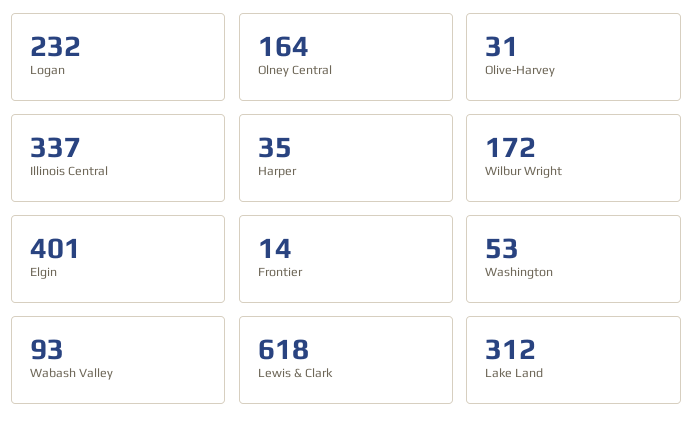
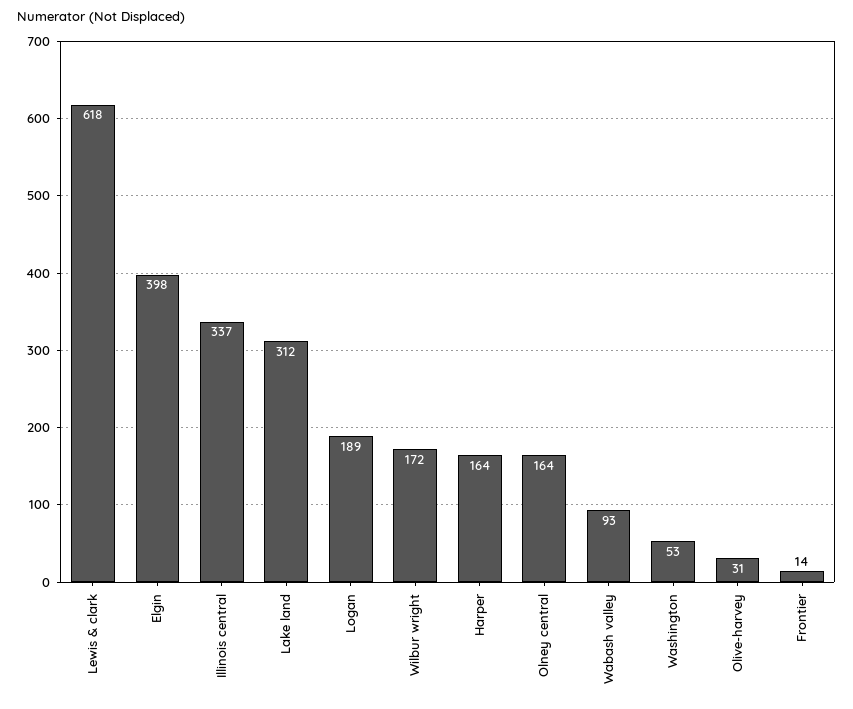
  {
-   "Logan": 232,
+   "Logan": 189,
    "Olney Central": 164,
    "Olive-Harvey": 31,
    "Illinois Central": 337,
-   "Harper": 35,
+   "Harper": 164,
    "Wilbur Wright": 172,
-   "Elgin": 401,
+   "Elgin": 398,
    "Frontier": 14,
    "Washington": 53,
    "Wabash Valley": 93,
    "Lewis & Clark": 618,
    "Lake Land": 312
  }

